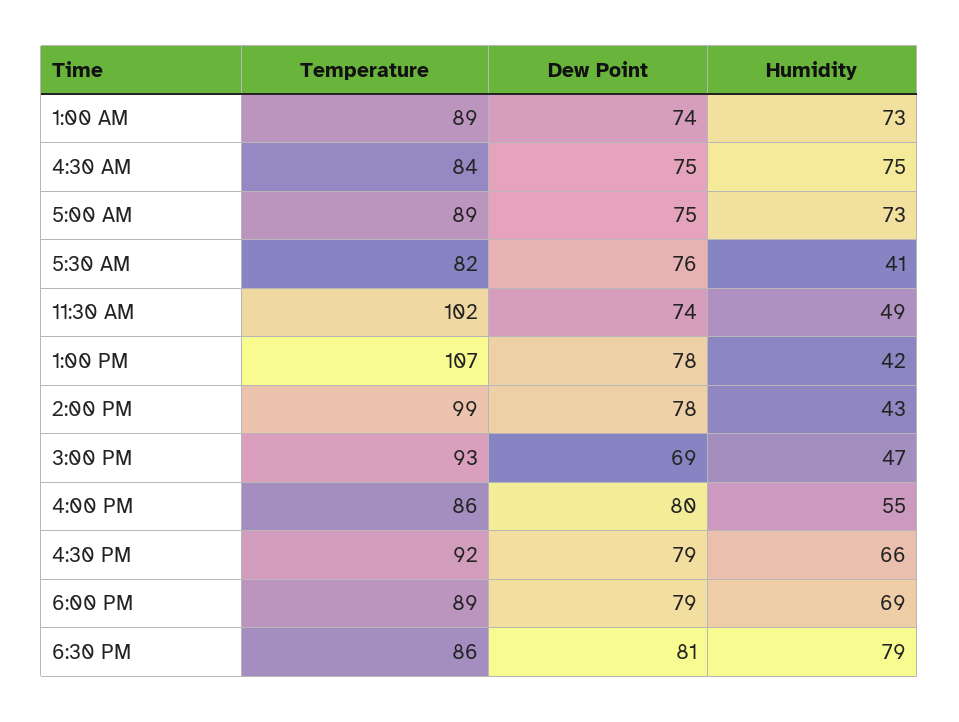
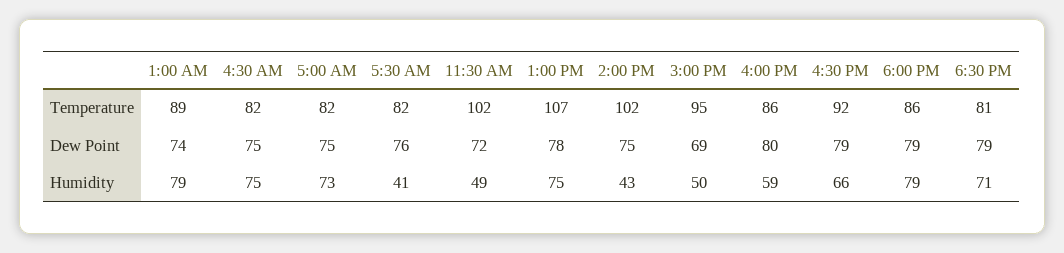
  {
    "Temperature": {
      "1:00 AM": 89,
-     "4:30 AM": 84,
+     "4:30 AM": 82,
-     "5:00 AM": 89,
+     "5:00 AM": 82,
      "5:30 AM": 82,
      "11:30 AM": 102,
      "1:00 PM": 107,
-     "2:00 PM": 99,
+     "2:00 PM": 102,
-     "3:00 PM": 93,
+     "3:00 PM": 95,
      "4:00 PM": 86,
      "4:30 PM": 92,
-     "6:00 PM": 89,
+     "6:00 PM": 86,
-     "6:30 PM": 86
+     "6:30 PM": 81
    },
    "Dew Point": {
      "1:00 AM": 74,
      "4:30 AM": 75,
      "5:00 AM": 75,
      "5:30 AM": 76,
-     "11:30 AM": 74,
+     "11:30 AM": 72,
      "1:00 PM": 78,
-     "2:00 PM": 78,
+     "2:00 PM": 75,
      "3:00 PM": 69,
      "4:00 PM": 80,
      "4:30 PM": 79,
      "6:00 PM": 79,
-     "6:30 PM": 81
+     "6:30 PM": 79
    },
    "Humidity": {
-     "1:00 AM": 73,
+     "1:00 AM": 79,
      "4:30 AM": 75,
      "5:00 AM": 73,
      "5:30 AM": 41,
      "11:30 AM": 49,
-     "1:00 PM": 42,
+     "1:00 PM": 75,
      "2:00 PM": 43,
-     "3:00 PM": 47,
+     "3:00 PM": 50,
-     "4:00 PM": 55,
+     "4:00 PM": 59,
      "4:30 PM": 66,
-     "6:00 PM": 69,
+     "6:00 PM": 79,
-     "6:30 PM": 79
+     "6:30 PM": 71
    }
  }

